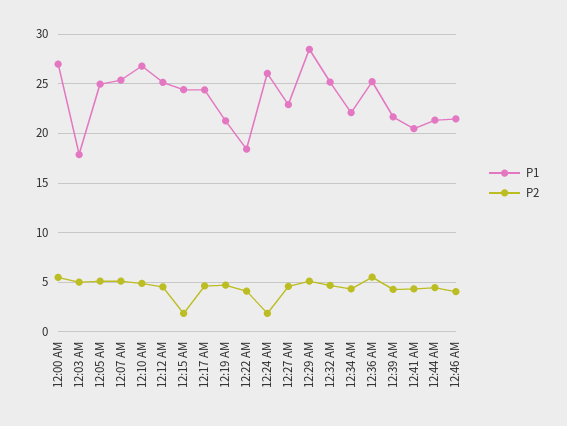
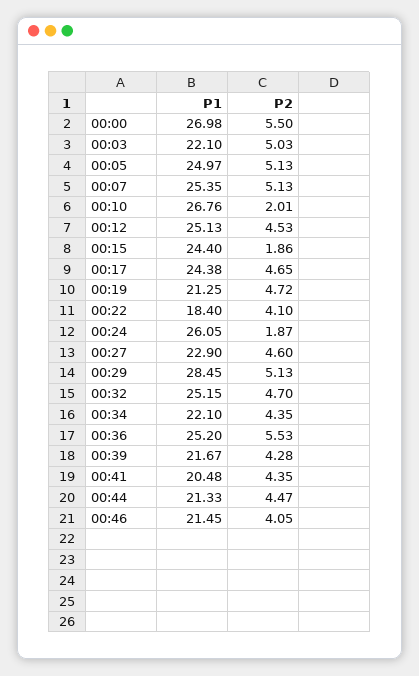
  {
    "P1": {
      "12:00 AM": 26.98,
-     "12:03 AM": 18,
+     "12:03 AM": 22.1,
      "12:05 AM": 24.97,
      "12:07 AM": 25.35,
      "12:10 AM": 26.76,
      "12:12 AM": 25.13,
      "12:15 AM": 24.4,
      "12:17 AM": 24.38,
      "12:19 AM": 21.25,
      "12:22 AM": 18.4,
      "12:24 AM": 26.05,
      "12:27 AM": 22.9,
      "12:29 AM": 28.45,
      "12:32 AM": 25.15,
      "12:34 AM": 22.1,
      "12:36 AM": 25.2,
      "12:39 AM": 21.67,
      "12:41 AM": 20.48,
      "12:44 AM": 21.33,
      "12:46 AM": 21.45
    },
    "P2": {
      "12:00 AM": 5.5,
      "12:03 AM": 5.03,
      "12:05 AM": 5.13,
      "12:07 AM": 5.13,
-     "12:10 AM": 5,
+     "12:10 AM": 2.01,
      "12:12 AM": 4.53,
      "12:15 AM": 1.86,
      "12:17 AM": 4.65,
      "12:19 AM": 4.72,
      "12:22 AM": 4.1,
      "12:24 AM": 1.87,
      "12:27 AM": 4.6,
      "12:29 AM": 5.13,
      "12:32 AM": 4.7,
      "12:34 AM": 4.35,
      "12:36 AM": 5.53,
      "12:39 AM": 4.28,
      "12:41 AM": 4.35,
      "12:44 AM": 4.47,
      "12:46 AM": 4.05
    }
  }

